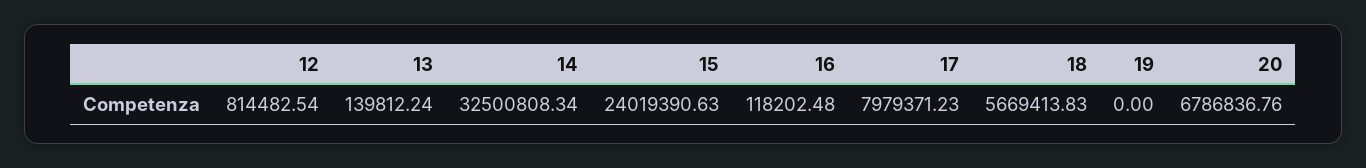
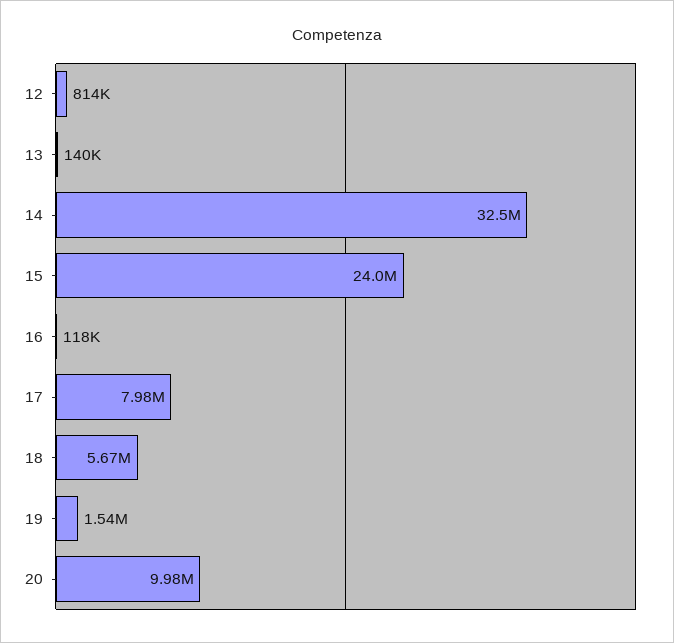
  {
    "12": 814482.54,
    "13": 139812.24,
    "14": 32500808.34,
    "15": 24019390.63,
    "16": 118202.48,
    "17": 7979371.23,
    "18": 5669413.83,
-   "19": 0,
+   "19": 1540000,
-   "20": 6786836.76
+   "20": 9980000
  }

